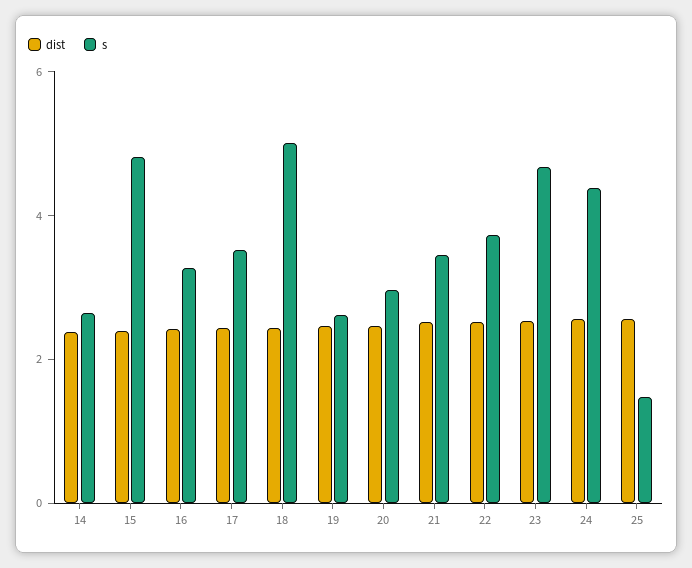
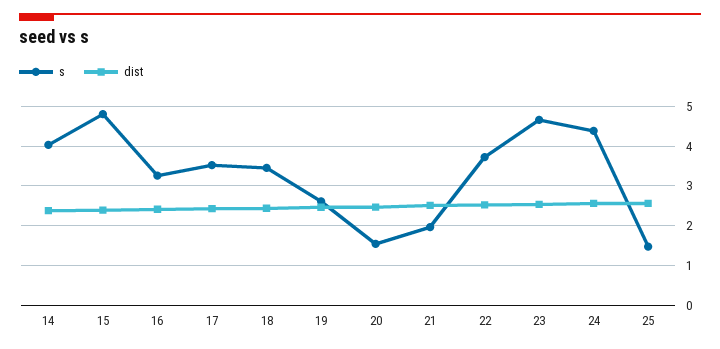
  {
    "dist": {
      "14": 2.4,
      "15": 2.4,
      "16": 2.4,
      "17": 2.4,
      "18": 2.4,
      "19": 2.4,
      "20": 2.4,
      "21": 2.6,
      "22": 2.6,
      "23": 2.6,
      "24": 2.6,
      "25": 2.6
    },
    "s": {
-     "14": 2.5,
+     "14": 4,
      "15": 4.8,
      "16": 3.2,
      "17": 3.6,
-     "18": 5,
+     "18": 3.4,
      "19": 2.6,
-     "20": 3,
+     "20": 1.6,
-     "21": 3.5,
+     "21": 2,
      "22": 3.8,
      "23": 4.6,
      "24": 4.4,
      "25": 1.4
    }
  }

